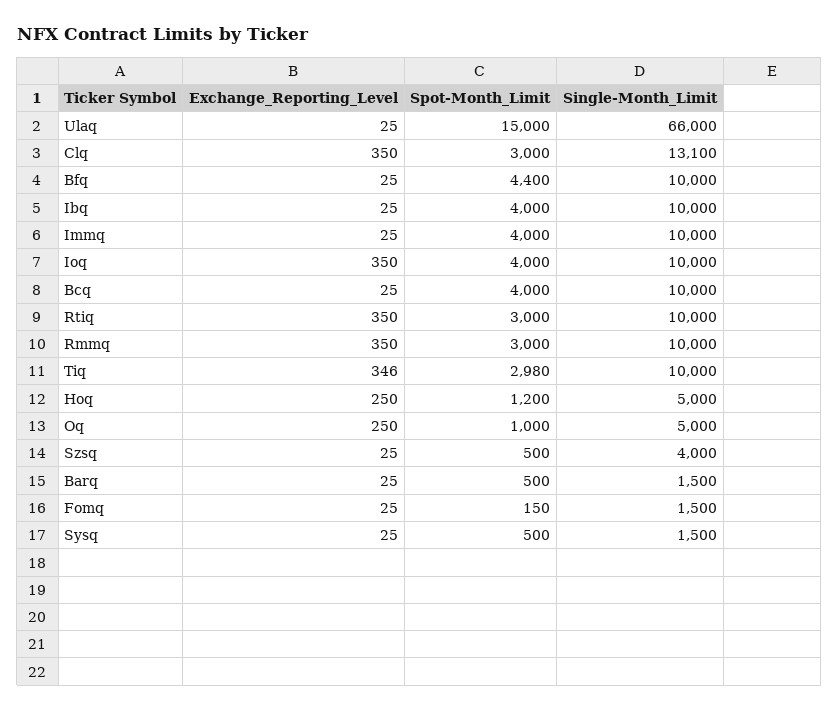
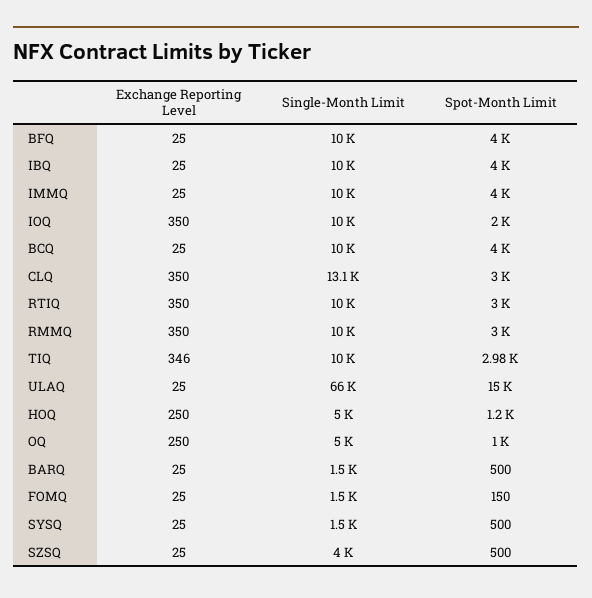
  {
    "Exchange_Reporting_Level": {
      "Ulaq": 25,
      "Clq": 350,
      "Bfq": 25,
      "Ibq": 25,
      "Immq": 25,
      "Ioq": 350,
      "Bcq": 25,
      "Rtiq": 350,
      "Rmmq": 350,
      "Tiq": 346,
      "Hoq": 250,
      "Oq": 250,
      "Szsq": 25,
      "Barq": 25,
      "Fomq": 25,
      "Sysq": 25
    },
    "Spot-Month_Limit": {
      "Ulaq": 15000,
      "Clq": 3000,
-     "Bfq": 4400,
+     "Bfq": 4000,
      "Ibq": 4000,
      "Immq": 4000,
-     "Ioq": 4000,
+     "Ioq": 2000,
      "Bcq": 4000,
      "Rtiq": 3000,
      "Rmmq": 3000,
      "Tiq": 2980,
      "Hoq": 1200,
      "Oq": 1000,
      "Szsq": 500,
      "Barq": 500,
      "Fomq": 150,
      "Sysq": 500
    },
    "Single-Month_Limit": {
      "Ulaq": 66000,
      "Clq": 13100,
      "Bfq": 10000,
      "Ibq": 10000,
      "Immq": 10000,
      "Ioq": 10000,
      "Bcq": 10000,
      "Rtiq": 10000,
      "Rmmq": 10000,
      "Tiq": 10000,
      "Hoq": 5000,
      "Oq": 5000,
      "Szsq": 4000,
      "Barq": 1500,
      "Fomq": 1500,
      "Sysq": 1500
    }
  }

